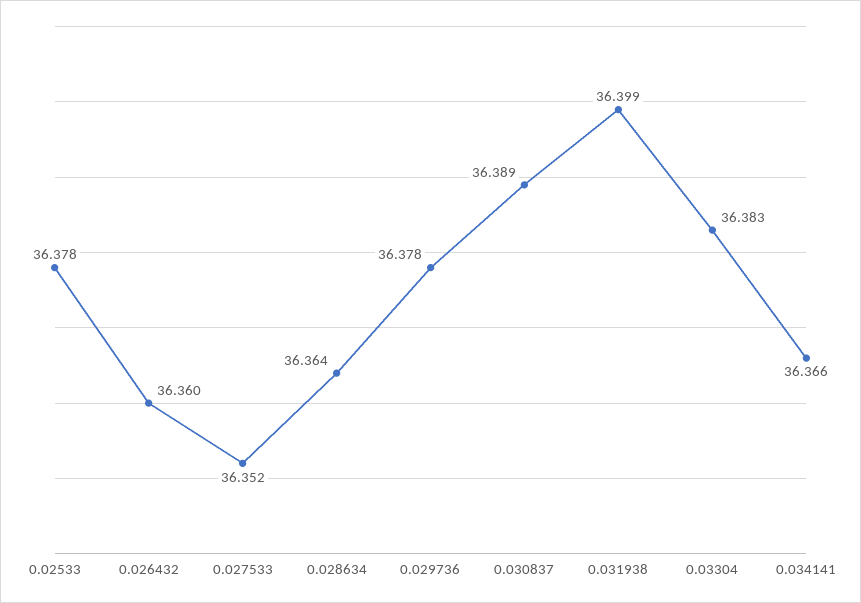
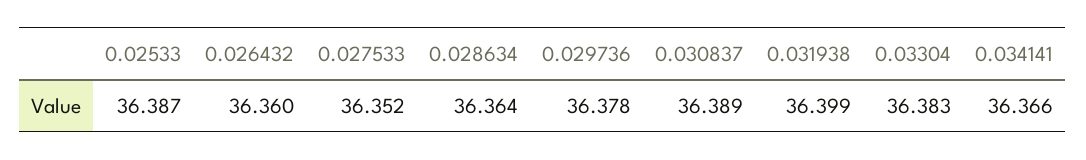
  {
-   "0.02533": 36.378,
+   "0.02533": 36.387,
    "0.026432": 36.36,
    "0.027533": 36.352,
    "0.028634": 36.364,
    "0.029736": 36.378,
    "0.030837": 36.389,
    "0.031938": 36.399,
    "0.03304": 36.383,
    "0.034141": 36.366
  }

